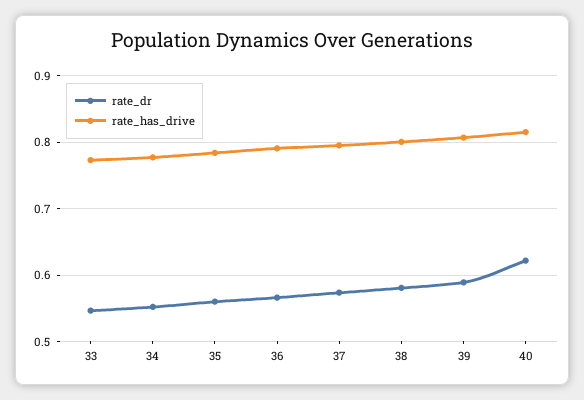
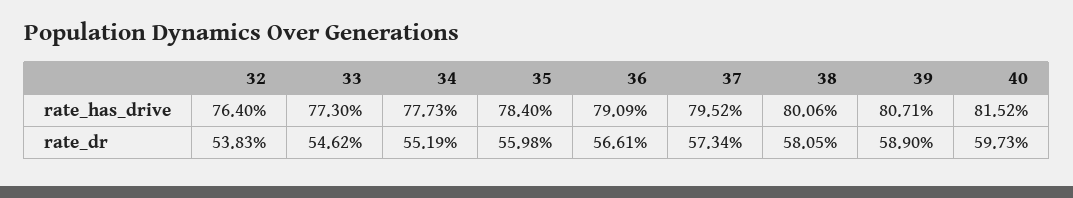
  {
    "rate_dr": {
      "33": 0.5462,
      "34": 0.5519,
      "35": 0.5598,
      "36": 0.5661,
      "37": 0.5734,
      "38": 0.5805,
      "39": 0.589,
-     "40": 0.62
+     "40": 0.5973,
+     "32": 0.5383
    },
    "rate_has_drive": {
      "33": 0.773,
      "34": 0.7773,
      "35": 0.784,
      "36": 0.7909,
      "37": 0.7952,
      "38": 0.8006,
      "39": 0.8071,
-     "40": 0.8152
+     "40": 0.8152,
+     "32": 0.764
    }
  }

